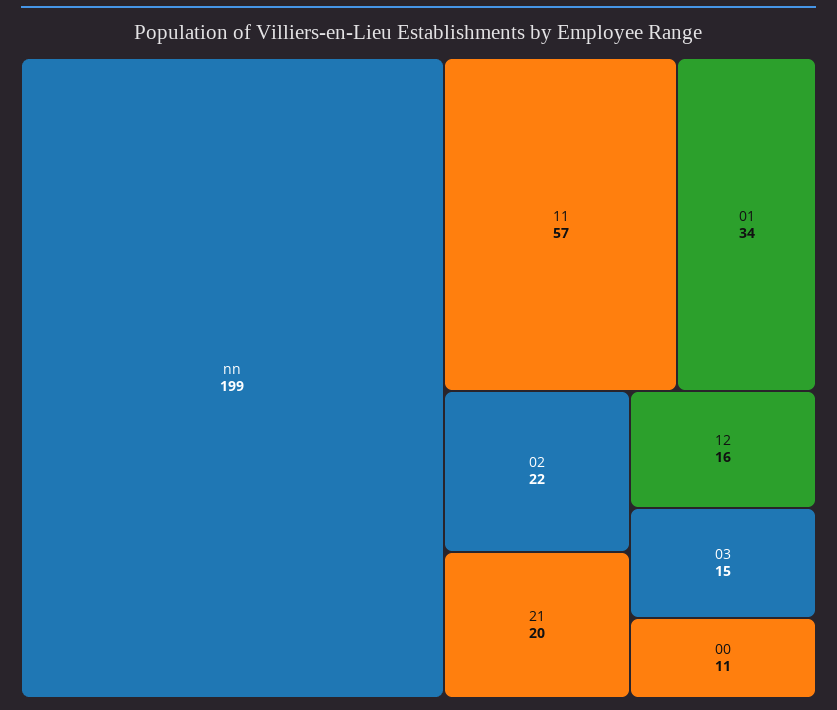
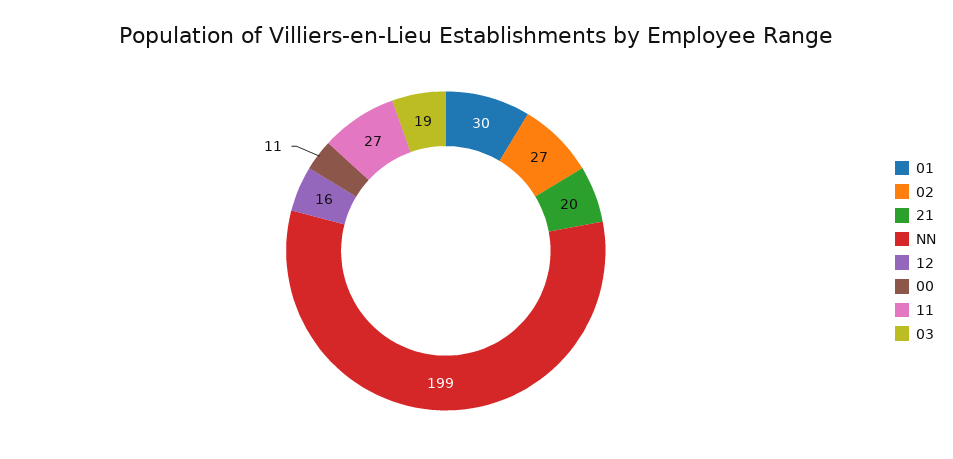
  {
    "nn": 199,
-   "11": 57,
+   "11": 27,
-   "01": 34,
+   "01": 30,
-   "02": 22,
+   "02": 27,
    "21": 20,
    "12": 16,
-   "03": 15,
+   "03": 19,
    "00": 11
  }

